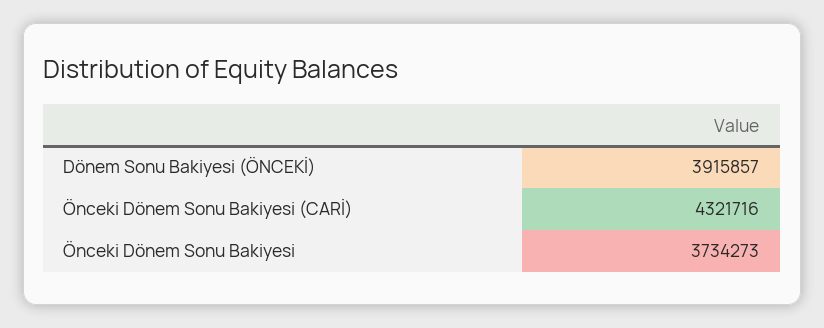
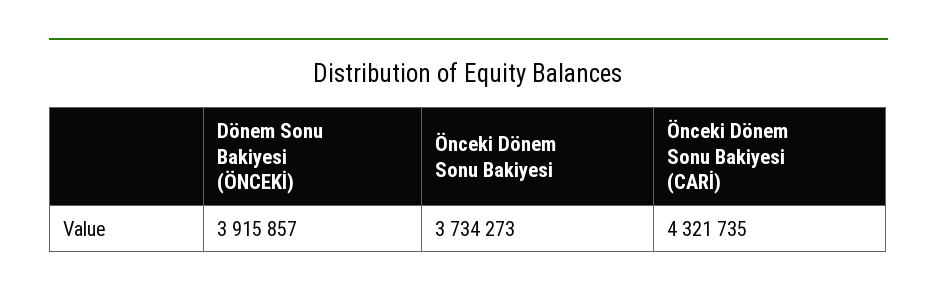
  {
    "Dönem Sonu Bakiyesi (ÖNCEKİ)": 3915857,
-   "Önceki Dönem Sonu Bakiyesi (CARİ)": 4321716,
+   "Önceki Dönem Sonu Bakiyesi (CARİ)": 4321735,
    "Önceki Dönem Sonu Bakiyesi": 3734273
  }

